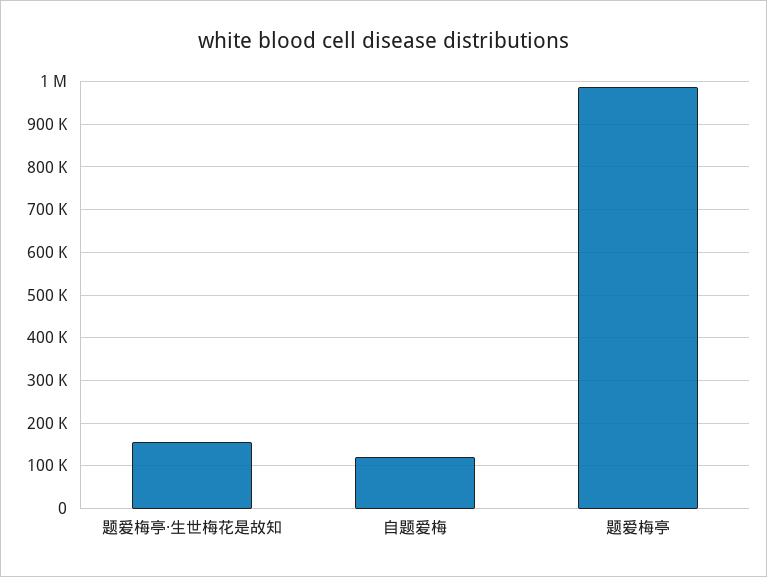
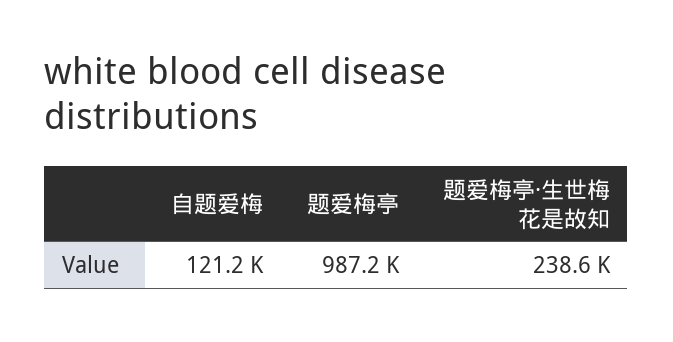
  {
-   "题爱梅亭·生世梅花是故知": 160000,
+   "题爱梅亭·生世梅花是故知": 238600,
    "自题爱梅": 121200,
    "题爱梅亭": 987200
  }

